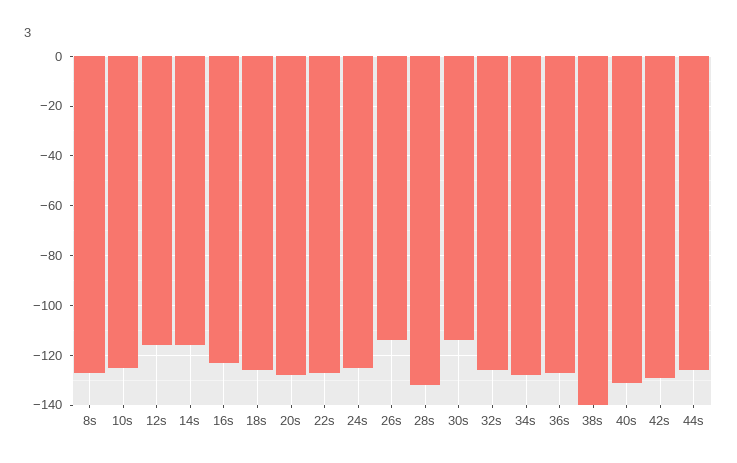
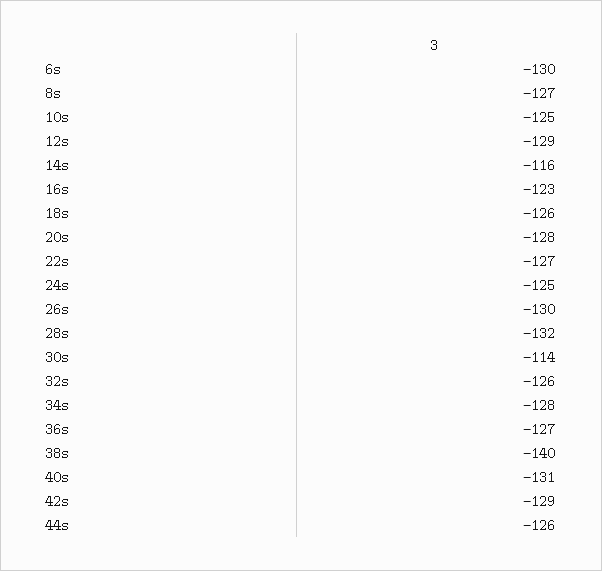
  {
    "8s": -127,
    "10s": -125,
-   "12s": -115,
+   "12s": -129,
    "14s": -116,
    "16s": -123,
    "18s": -126,
    "20s": -128,
    "22s": -127,
    "24s": -125,
-   "26s": -115,
+   "26s": -130,
    "28s": -132,
    "30s": -114,
    "32s": -126,
    "34s": -128,
    "36s": -127,
    "38s": -140,
    "40s": -131,
    "42s": -129,
-   "44s": -126
+   "44s": -126,
+   "6s": -130
  }

